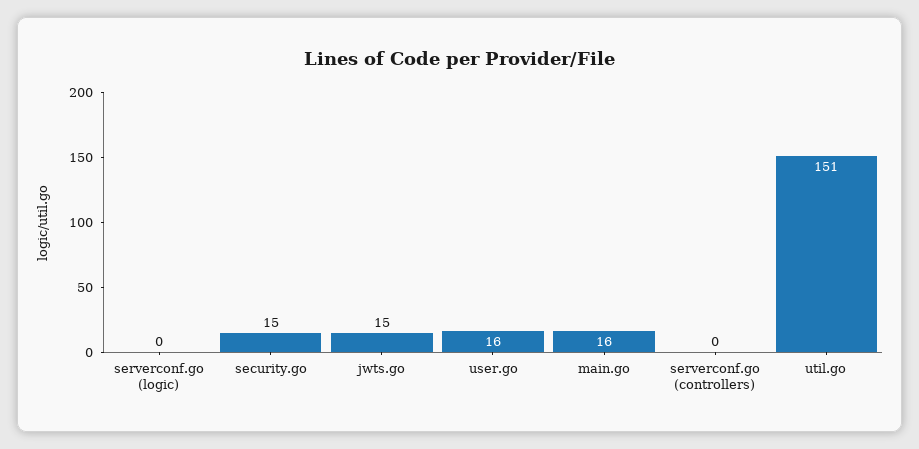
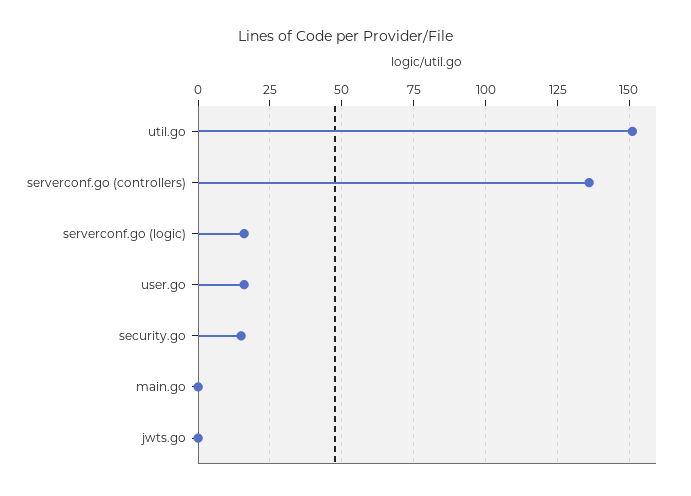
  {
-   "serverconf.go (logic)": 0,
+   "serverconf.go (logic)": 15,
    "security.go": 15,
-   "jwts.go": 15,
+   "jwts.go": 0,
    "user.go": 16,
-   "main.go": 16,
+   "main.go": 0,
-   "serverconf.go (controllers)": 0,
+   "serverconf.go (controllers)": 135,
    "util.go": 151
  }

